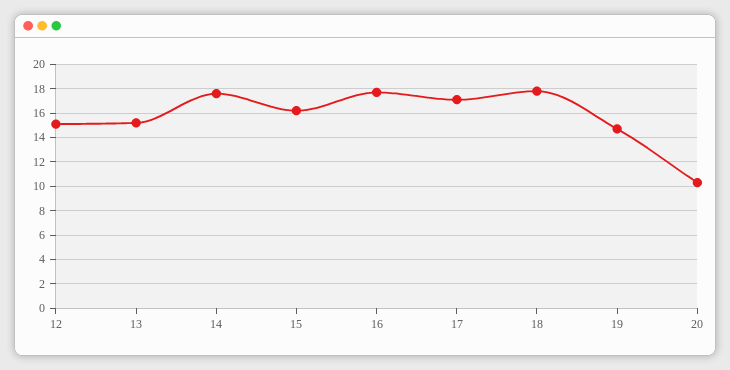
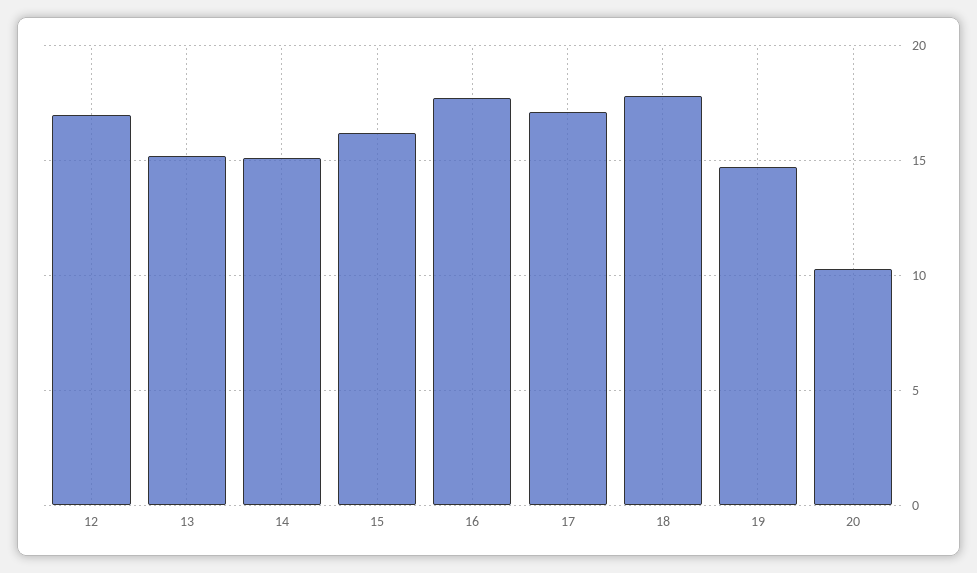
  {
-   "12": 15,
+   "12": 17,
    "13": 15,
-   "14": 17.5,
+   "14": 15,
    "15": 16,
    "16": 17.5,
    "17": 17,
    "18": 18,
    "19": 14.5,
    "20": 10.5
  }

